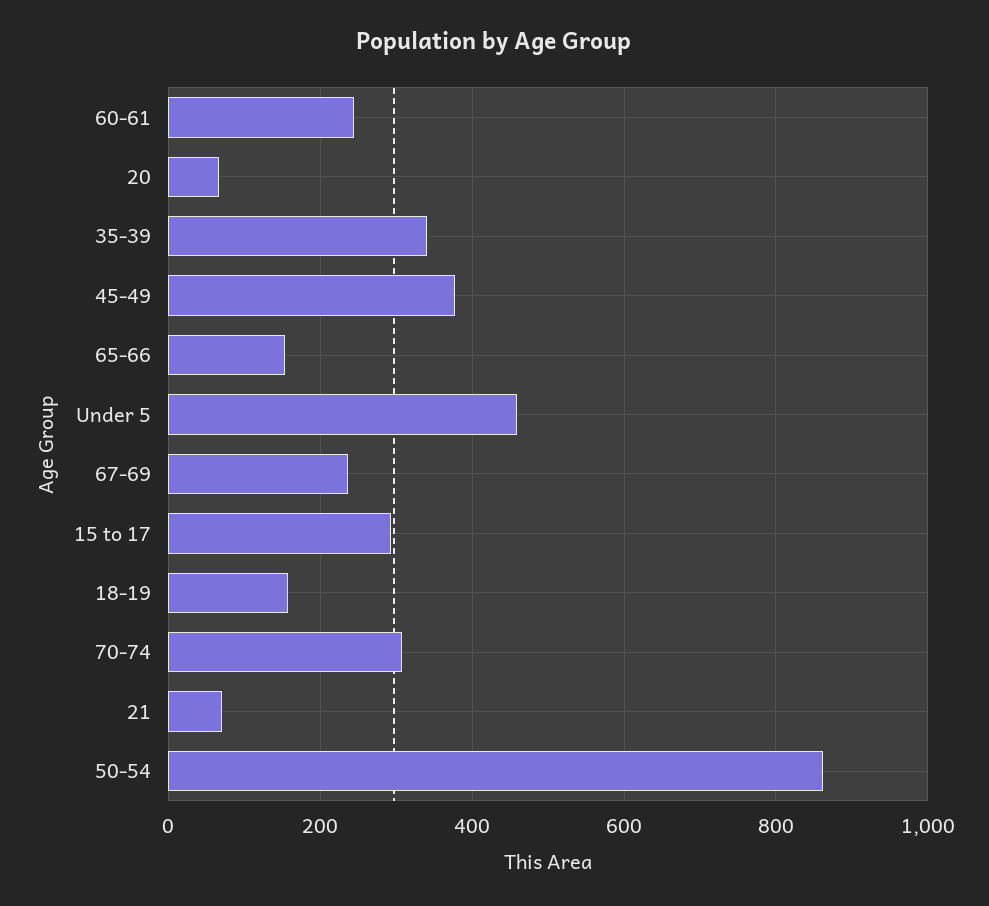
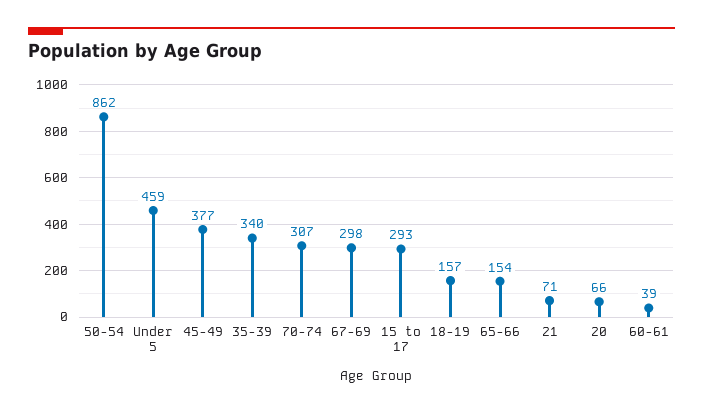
  {
-   "60-61": 240,
+   "60-61": 39,
    "20": 66,
    "35-39": 340,
    "45-49": 377,
    "65-66": 154,
    "Under 5": 459,
-   "67-69": 240,
+   "67-69": 298,
    "15 to 17": 293,
    "18-19": 157,
    "70-74": 307,
    "21": 71,
    "50-54": 862
  }

